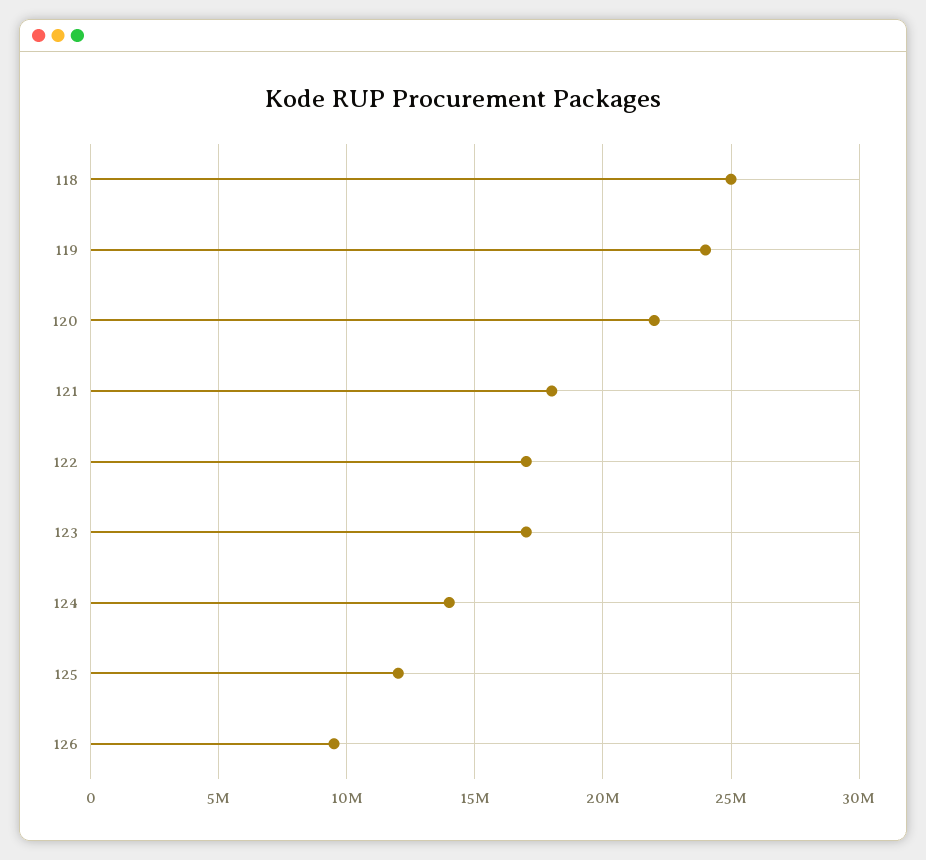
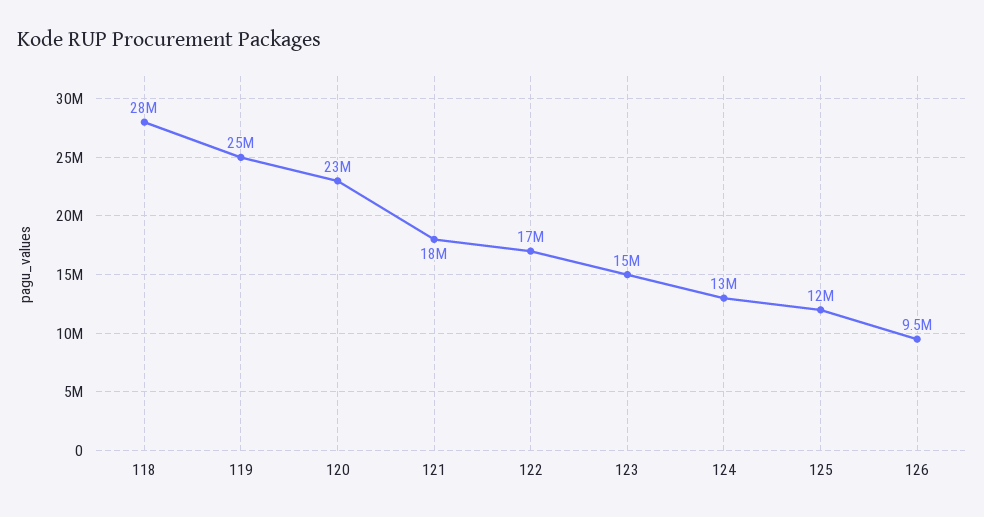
  {
-   "118": 25000000,
+   "118": 28000000,
-   "119": 24000000,
+   "119": 25000000,
-   "120": 22000000,
+   "120": 23000000,
    "121": 18000000,
    "122": 17000000,
-   "123": 17000000,
+   "123": 15000000,
-   "124": 14000000,
+   "124": 13000000,
    "125": 12000000,
    "126": 9500000
  }

